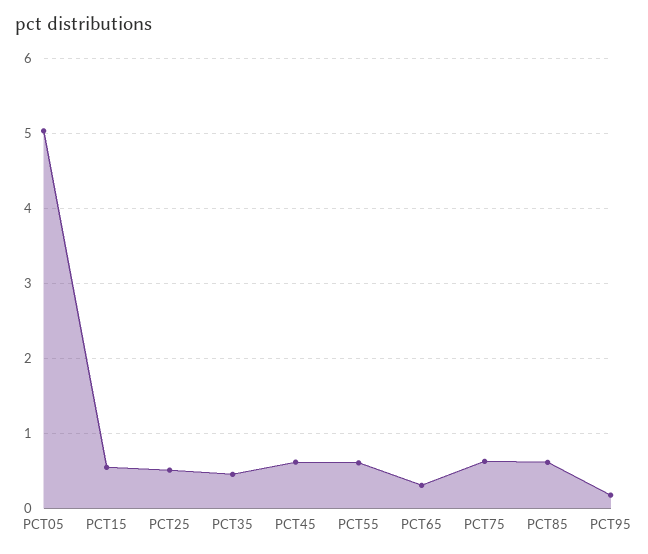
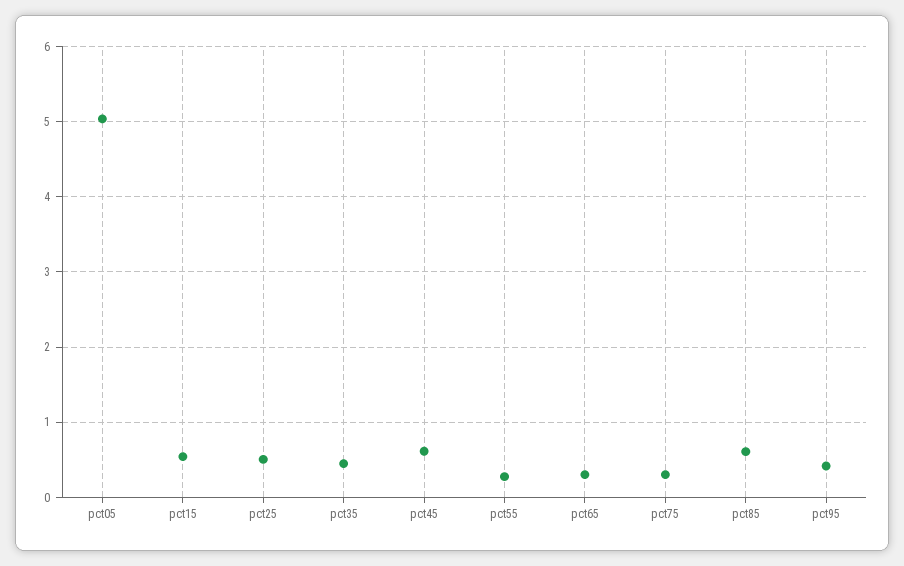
  {
    "PCT05": 5,
    "PCT15": 0.5,
    "PCT25": 0.5,
    "PCT35": 0.4,
    "PCT45": 0.6,
-   "PCT55": 0.6,
+   "PCT55": 0.3,
    "PCT65": 0.3,
-   "PCT75": 0.6,
+   "PCT75": 0.3,
    "PCT85": 0.6,
-   "PCT95": 0.2
+   "PCT95": 0.4
  }

